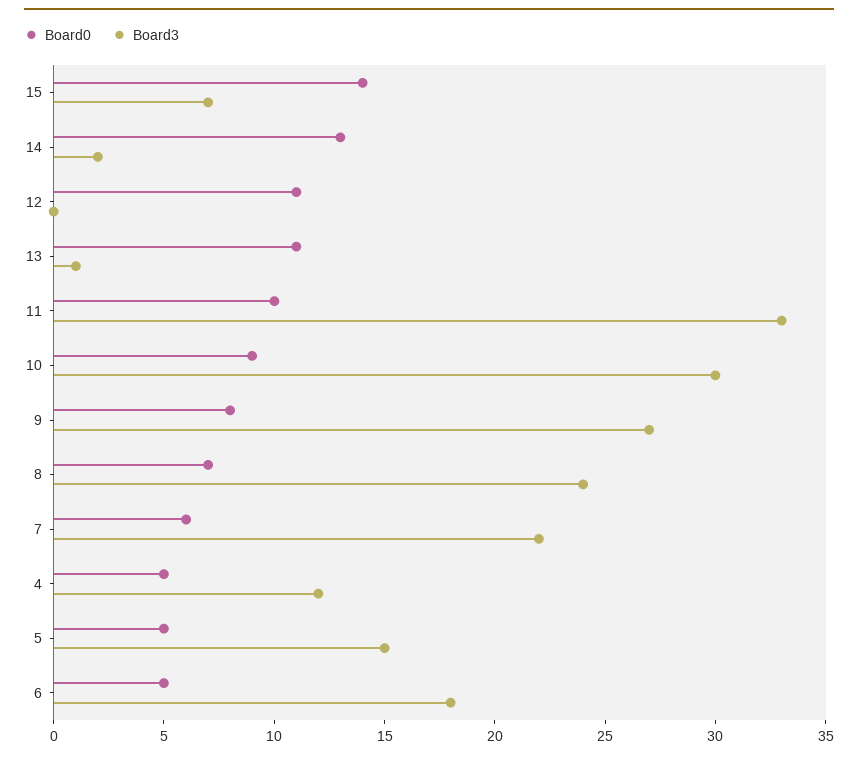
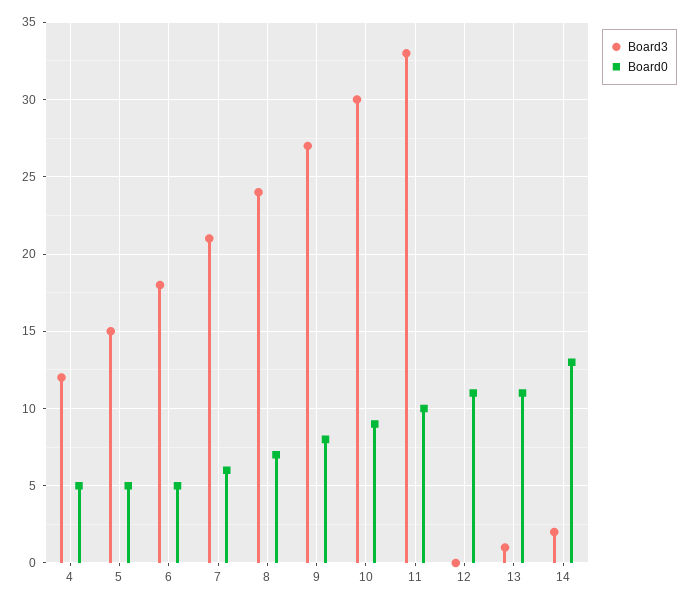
  {
    "Board0": {
-     "15": 14,
      "14": 13,
      "12": 11,
      "13": 11,
      "11": 10,
      "10": 9,
      "9": 8,
      "8": 7,
      "7": 6,
      "4": 5,
      "5": 5,
      "6": 5
    },
    "Board3": {
-     "15": 7,
      "14": 2,
      "12": 0,
      "13": 1,
      "11": 33,
      "10": 30,
      "9": 27,
      "8": 24,
-     "7": 22,
+     "7": 21,
      "4": 12,
      "5": 15,
      "6": 18
    }
  }

